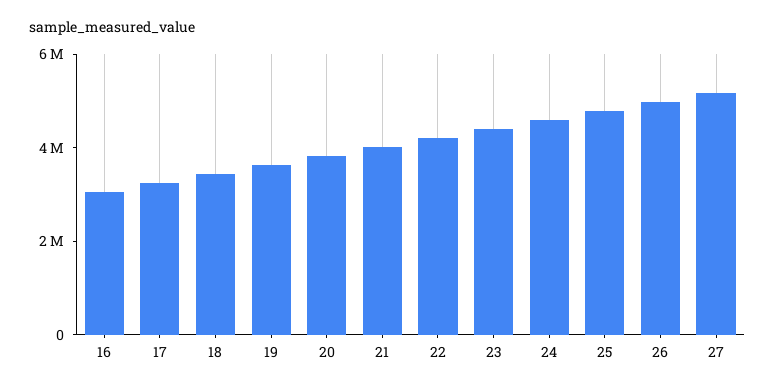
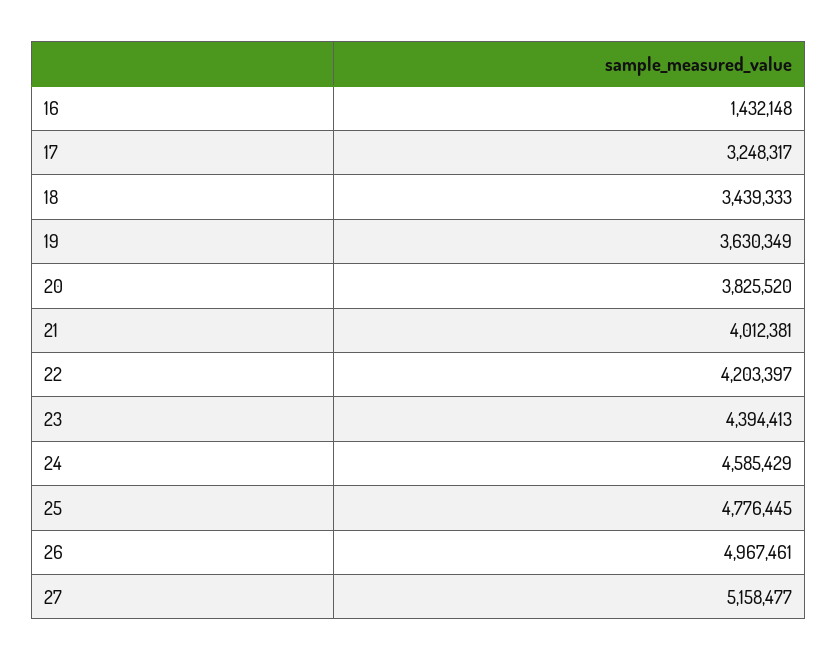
  {
-   "16": 3000000,
+   "16": 1432148,
    "17": 3248317,
    "18": 3439333,
    "19": 3630349,
    "20": 3825520,
    "21": 4012381,
    "22": 4203397,
    "23": 4394413,
    "24": 4585429,
    "25": 4776445,
    "26": 4967461,
    "27": 5158477
  }

